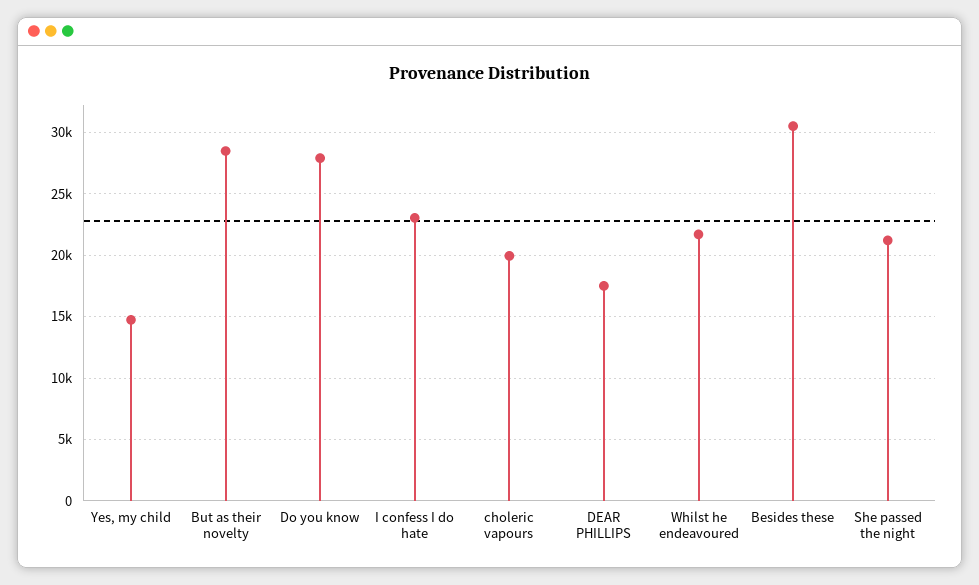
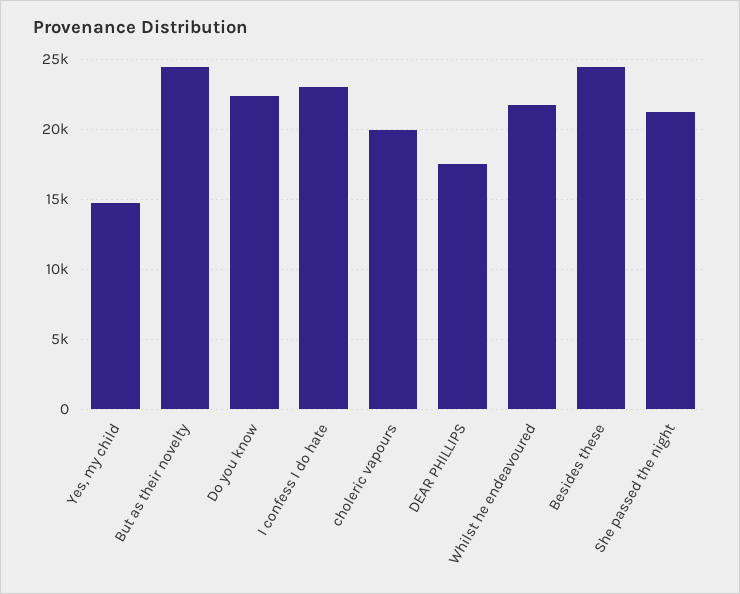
  {
    "Yes, my child": 14500,
-   "But as their novelty": 28500,
+   "But as their novelty": 24500,
-   "Do you know": 28000,
+   "Do you know": 22500,
    "I confess I do hate": 23000,
    "choleric vapours": 20000,
    "DEAR PHILLIPS": 17500,
    "Whilst he endeavoured": 21500,
-   "Besides these": 30500,
+   "Besides these": 24500,
    "She passed the night": 21000
  }

